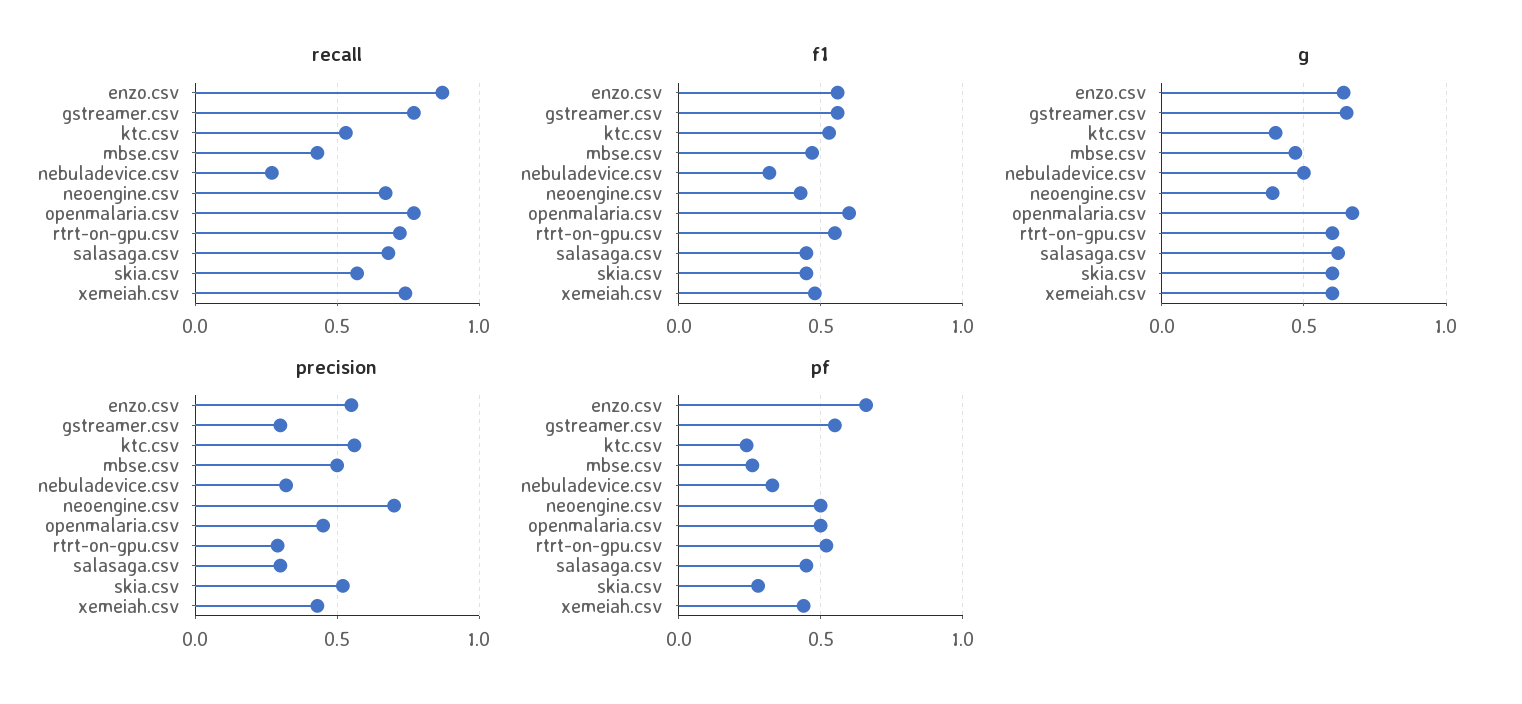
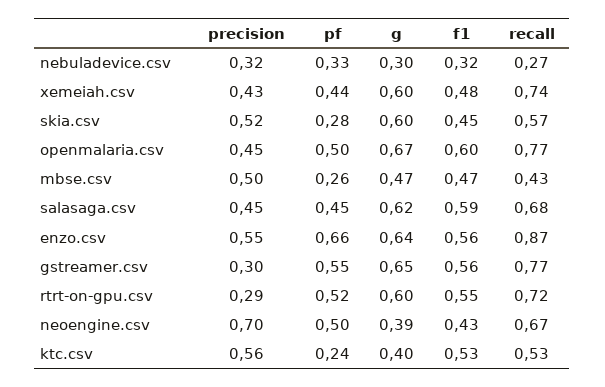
  {
    "recall": {
      "enzo.csv": 0.87,
      "gstreamer.csv": 0.77,
      "ktc.csv": 0.53,
      "mbse.csv": 0.43,
      "nebuladevice.csv": 0.27,
      "neoengine.csv": 0.67,
      "openmalaria.csv": 0.77,
      "rtrt-on-gpu.csv": 0.72,
      "salasaga.csv": 0.68,
      "skia.csv": 0.57,
      "xemeiah.csv": 0.74
    },
    "f1": {
      "enzo.csv": 0.56,
      "gstreamer.csv": 0.56,
      "ktc.csv": 0.53,
      "mbse.csv": 0.47,
      "nebuladevice.csv": 0.32,
      "neoengine.csv": 0.43,
      "openmalaria.csv": 0.6,
      "rtrt-on-gpu.csv": 0.55,
-     "salasaga.csv": 0.45,
+     "salasaga.csv": 0.59,
      "skia.csv": 0.45,
      "xemeiah.csv": 0.48
    },
    "g": {
      "enzo.csv": 0.64,
      "gstreamer.csv": 0.65,
      "ktc.csv": 0.4,
      "mbse.csv": 0.47,
-     "nebuladevice.csv": 0.5,
+     "nebuladevice.csv": 0.3,
      "neoengine.csv": 0.39,
      "openmalaria.csv": 0.67,
      "rtrt-on-gpu.csv": 0.6,
      "salasaga.csv": 0.62,
      "skia.csv": 0.6,
      "xemeiah.csv": 0.6
    },
    "precision": {
      "enzo.csv": 0.55,
      "gstreamer.csv": 0.3,
      "ktc.csv": 0.56,
      "mbse.csv": 0.5,
      "nebuladevice.csv": 0.32,
      "neoengine.csv": 0.7,
      "openmalaria.csv": 0.45,
      "rtrt-on-gpu.csv": 0.29,
-     "salasaga.csv": 0.3,
+     "salasaga.csv": 0.45,
      "skia.csv": 0.52,
      "xemeiah.csv": 0.43
    },
    "pf": {
      "enzo.csv": 0.66,
      "gstreamer.csv": 0.55,
      "ktc.csv": 0.24,
      "mbse.csv": 0.26,
      "nebuladevice.csv": 0.33,
      "neoengine.csv": 0.5,
      "openmalaria.csv": 0.5,
      "rtrt-on-gpu.csv": 0.52,
      "salasaga.csv": 0.45,
      "skia.csv": 0.28,
      "xemeiah.csv": 0.44
    }
  }

